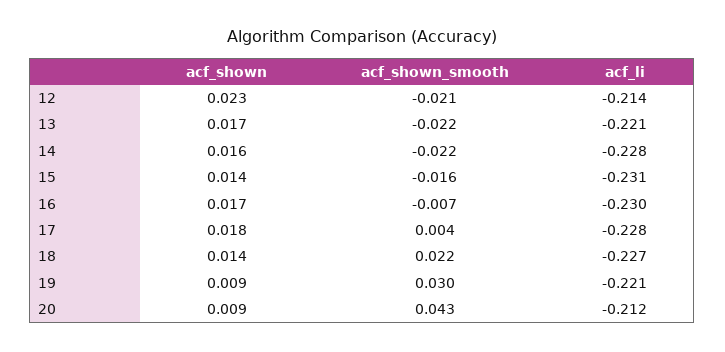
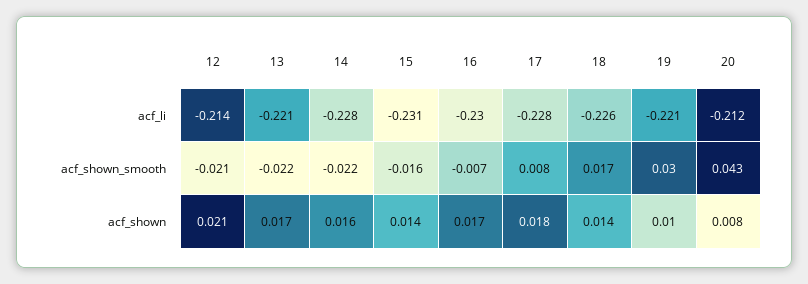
  {
    "acf_shown": {
-     "12": 0.023,
+     "12": 0.021,
      "13": 0.017,
      "14": 0.016,
      "15": 0.014,
      "16": 0.017,
      "17": 0.018,
      "18": 0.014,
-     "19": 0.009,
+     "19": 0.01,
-     "20": 0.009
+     "20": 0.008
    },
    "acf_shown_smooth": {
      "12": -0.021,
      "13": -0.022,
      "14": -0.022,
      "15": -0.016,
      "16": -0.007,
-     "17": 0.004,
+     "17": 0.008,
-     "18": 0.022,
+     "18": 0.017,
      "19": 0.03,
      "20": 0.043
    },
    "acf_li": {
      "12": -0.214,
      "13": -0.221,
      "14": -0.228,
      "15": -0.231,
      "16": -0.23,
      "17": -0.228,
-     "18": -0.227,
+     "18": -0.226,
      "19": -0.221,
      "20": -0.212
    }
  }

